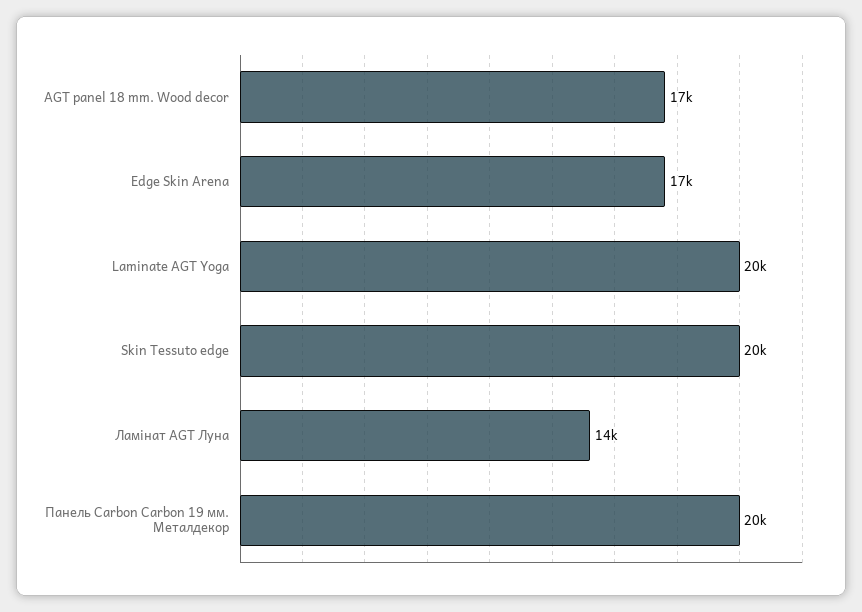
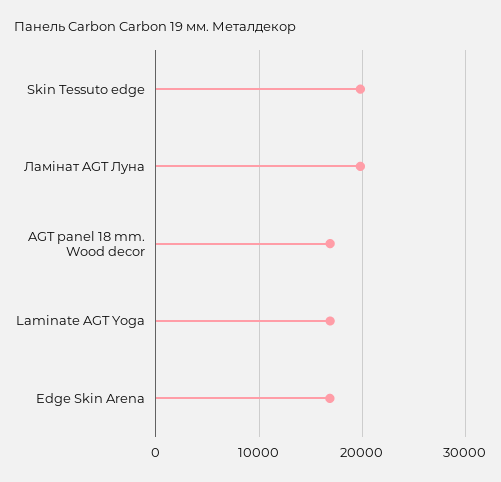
  {
    "AGT panel 18 mm. Wood decor": 17000,
    "Edge Skin Arena": 17000,
-   "Laminate AGT Yoga": 20000,
+   "Laminate AGT Yoga": 17000,
    "Skin Tessuto edge": 20000,
-   "Ламінат AGT Луна": 14000,
+   "Ламінат AGT Луна": 20000
-   "Панель Carbon Carbon 19 мм. Металдекор": 20000
  }

